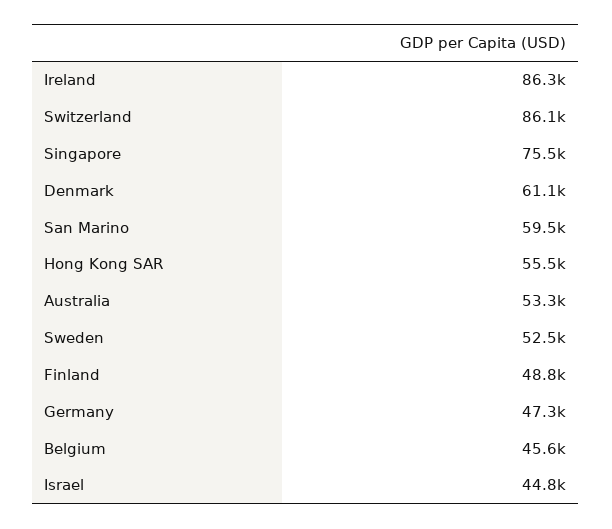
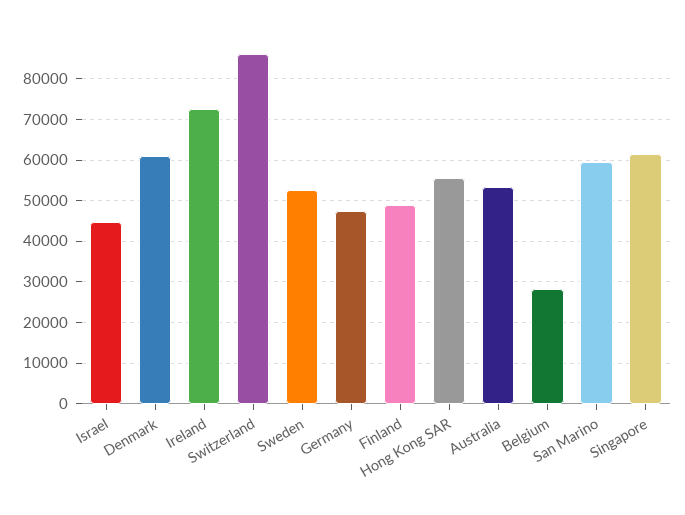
  {
-   "Ireland": 86300,
+   "Ireland": 72000,
    "Switzerland": 86100,
-   "Singapore": 75500,
+   "Singapore": 62000,
    "Denmark": 61100,
    "San Marino": 59500,
    "Hong Kong SAR": 55500,
    "Australia": 53300,
    "Sweden": 52500,
    "Finland": 48800,
    "Germany": 47300,
-   "Belgium": 45600,
+   "Belgium": 28000,
    "Israel": 44800
  }

